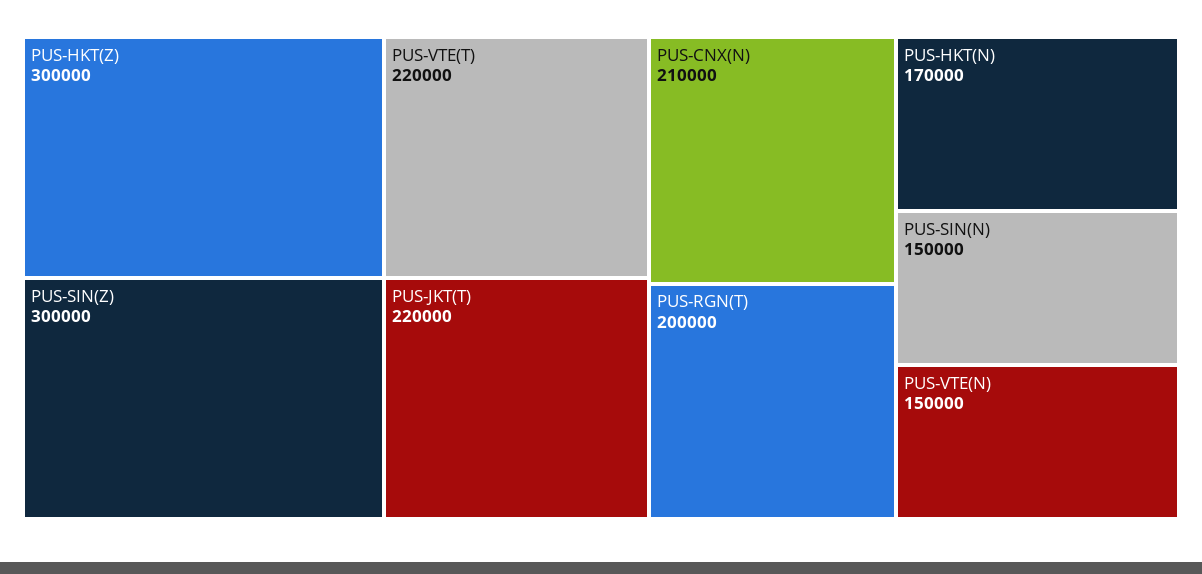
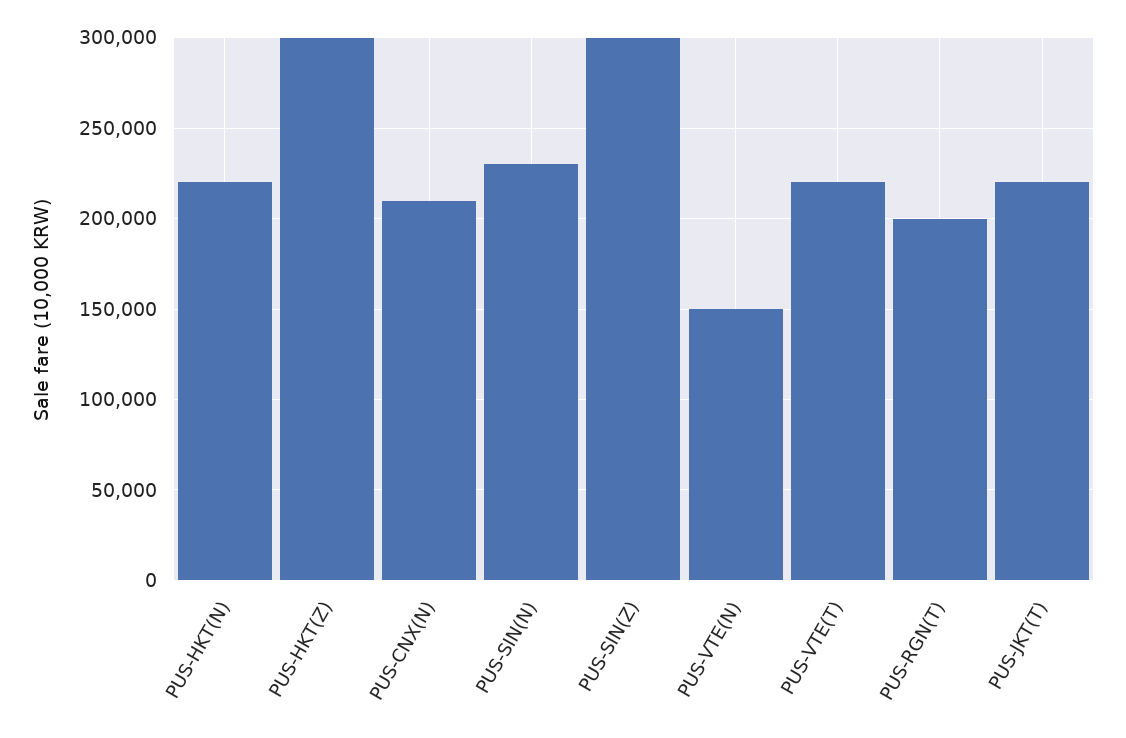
  {
    "PUS-HKT(Z)": 300000,
    "PUS-SIN(Z)": 300000,
    "PUS-VTE(T)": 220000,
    "PUS-JKT(T)": 220000,
    "PUS-CNX(N)": 210000,
    "PUS-RGN(T)": 200000,
-   "PUS-HKT(N)": 170000,
+   "PUS-HKT(N)": 220000,
-   "PUS-SIN(N)": 150000,
+   "PUS-SIN(N)": 230000,
    "PUS-VTE(N)": 150000
  }

